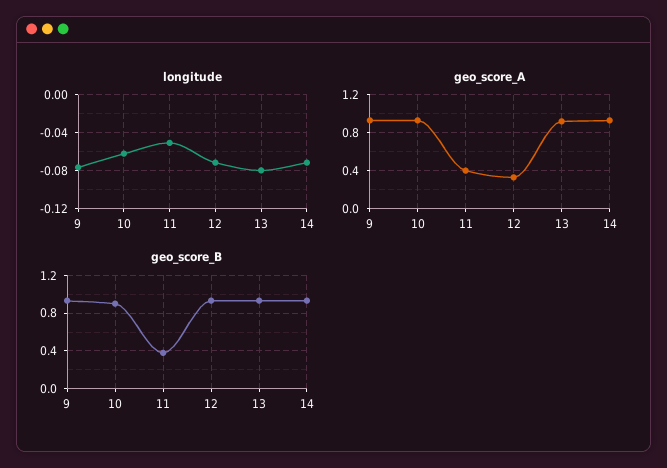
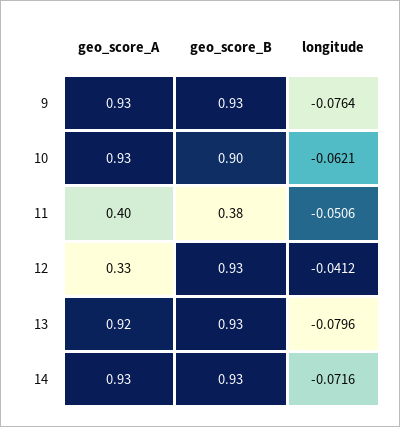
  {
    "longitude": {
      "9": -0.0764,
      "10": -0.0621,
      "11": -0.0506,
-     "12": -0.07,
+     "12": -0.0412,
      "13": -0.0796,
      "14": -0.0716
    },
    "geo_score_A": {
      "9": 0.93,
      "10": 0.93,
      "11": 0.4,
      "12": 0.33,
      "13": 0.92,
      "14": 0.93
    },
    "geo_score_B": {
      "9": 0.93,
      "10": 0.9,
      "11": 0.38,
      "12": 0.93,
      "13": 0.93,
      "14": 0.93
    }
  }

